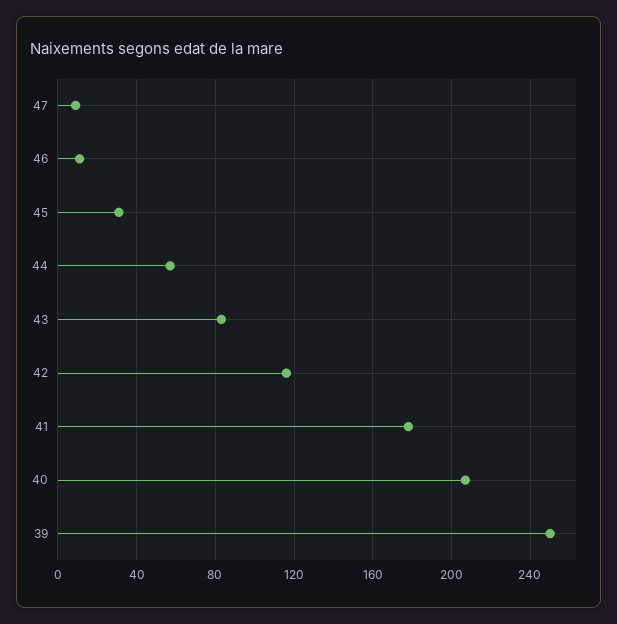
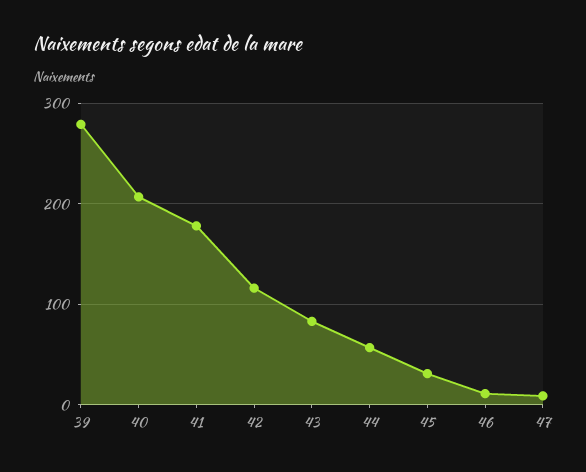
  {
    "47": 10,
    "46": 10,
    "45": 30,
    "44": 55,
    "43": 85,
    "42": 115,
    "41": 180,
    "40": 205,
-   "39": 250
+   "39": 280
  }

